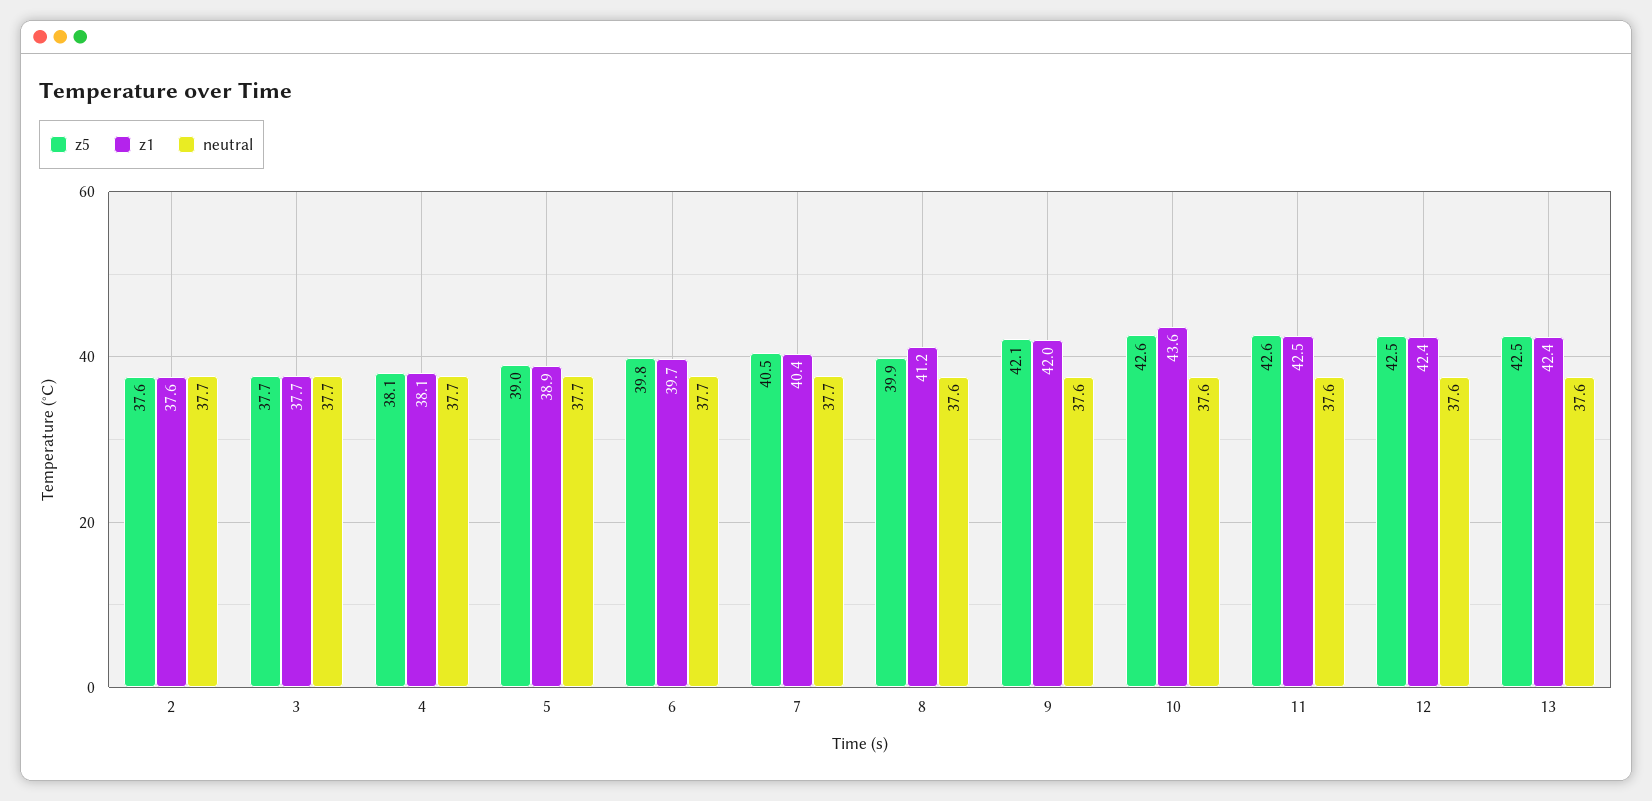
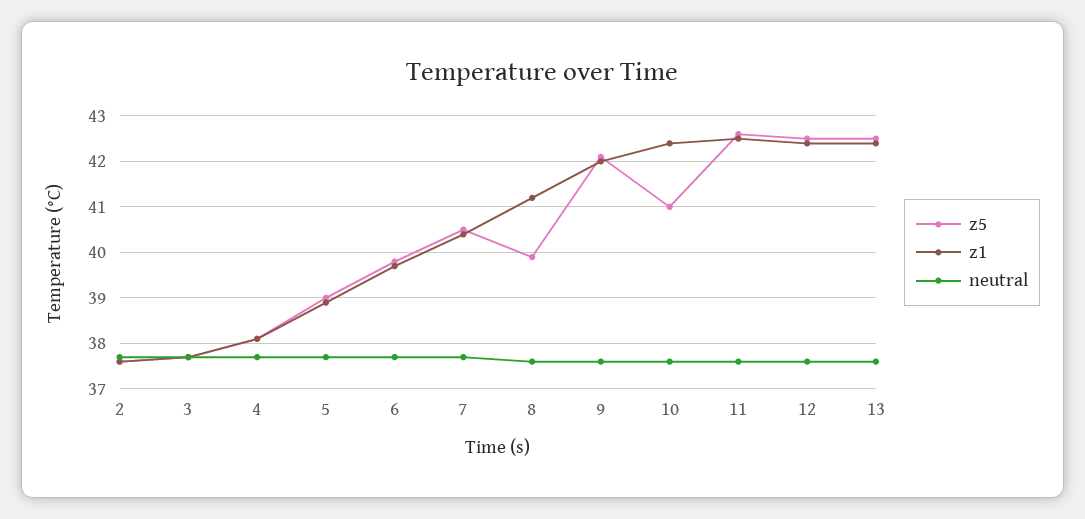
  {
    "z5": {
      "2": 37.6,
      "3": 37.7,
      "4": 38.1,
      "5": 39,
      "6": 39.8,
      "7": 40.5,
      "8": 39.9,
      "9": 42.1,
-     "10": 42.6,
+     "10": 41,
      "11": 42.6,
      "12": 42.5,
      "13": 42.5
    },
    "z1": {
      "2": 37.6,
      "3": 37.7,
      "4": 38.1,
      "5": 38.9,
      "6": 39.7,
      "7": 40.4,
      "8": 41.2,
      "9": 42,
-     "10": 43.6,
+     "10": 42.5,
      "11": 42.5,
      "12": 42.4,
      "13": 42.4
    },
    "neutral": {
      "2": 37.7,
      "3": 37.7,
      "4": 37.7,
      "5": 37.7,
      "6": 37.7,
      "7": 37.7,
      "8": 37.6,
      "9": 37.6,
      "10": 37.6,
      "11": 37.6,
      "12": 37.6,
      "13": 37.6
    }
  }

